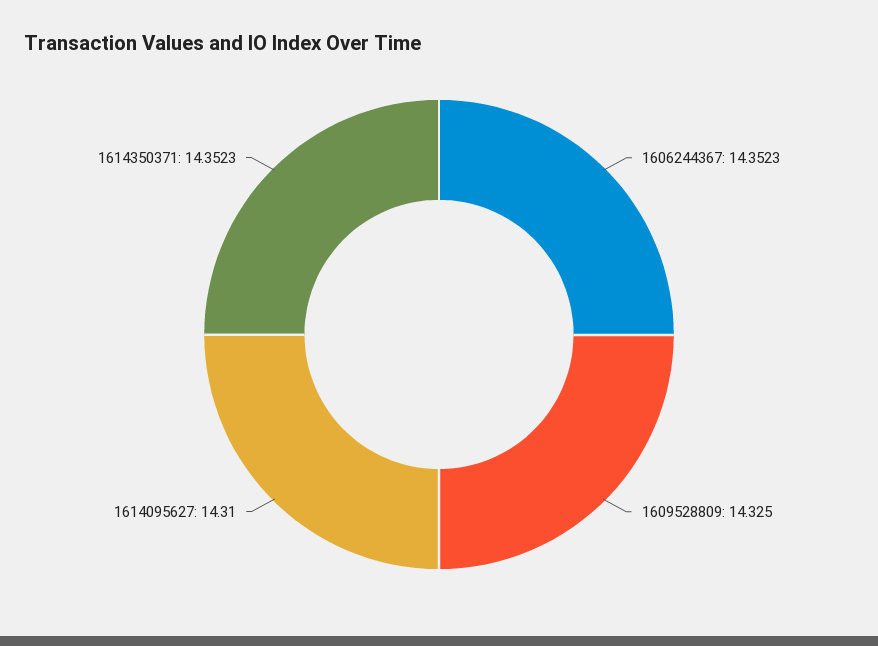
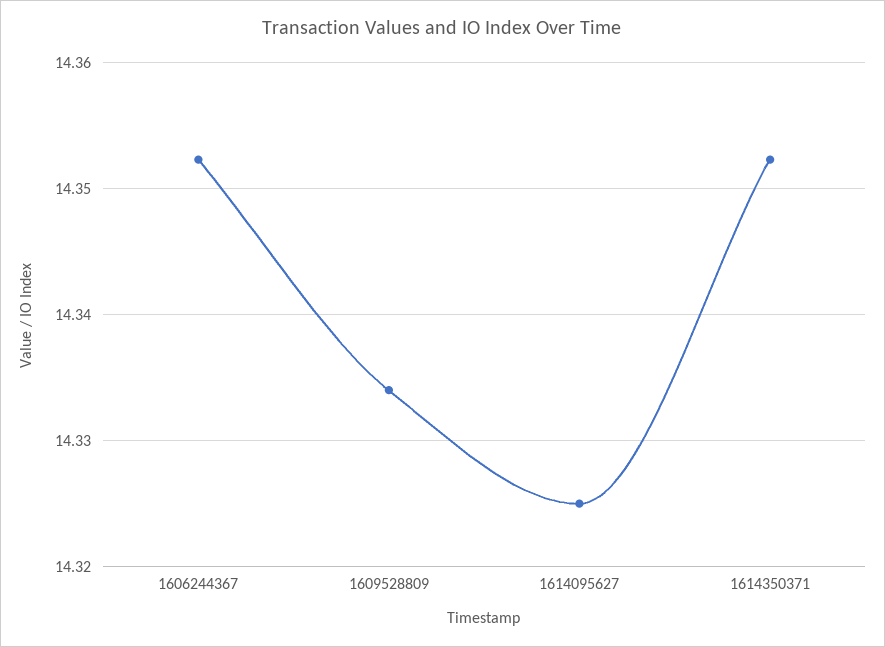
  {
    "1606244367": 14.3523,
-   "1609528809": 14.325,
+   "1609528809": 14.334,
-   "1614095627": 14.31,
+   "1614095627": 14.325,
    "1614350371": 14.3523
  }

